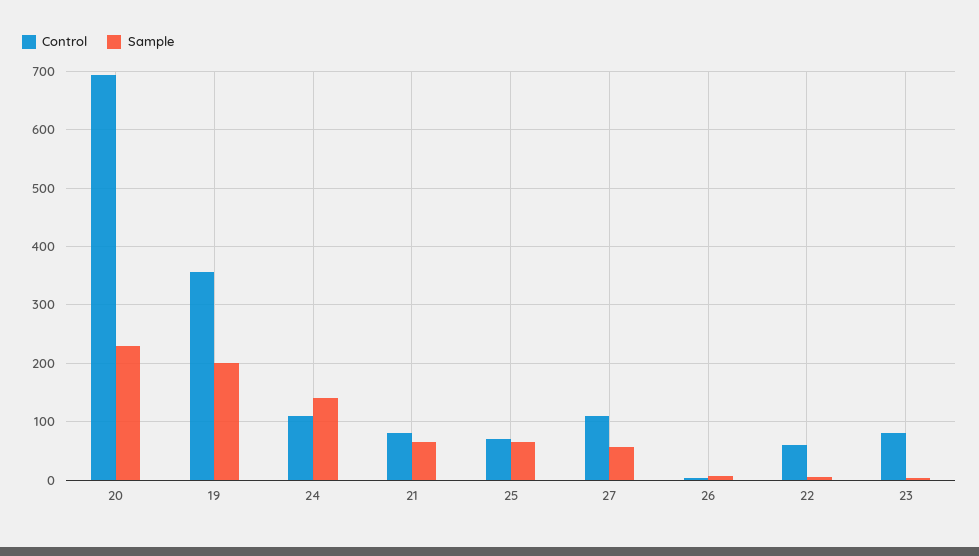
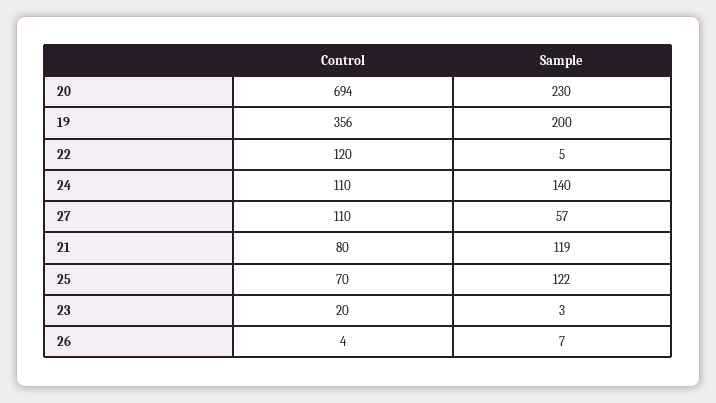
  {
    "Control": {
      "20": 694,
      "19": 356,
      "24": 110,
      "21": 80,
      "25": 70,
      "27": 110,
      "26": 4,
-     "22": 60,
+     "22": 120,
-     "23": 80
+     "23": 20
    },
    "Sample": {
      "20": 230,
      "19": 200,
      "24": 140,
-     "21": 60,
+     "21": 119,
-     "25": 60,
+     "25": 122,
      "27": 57,
      "26": 7,
      "22": 5,
      "23": 3
    }
  }

